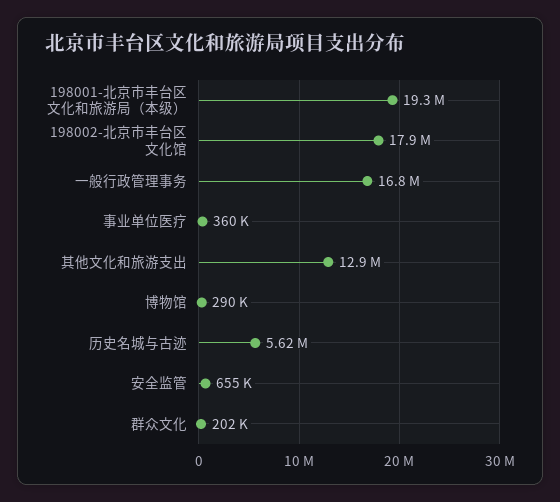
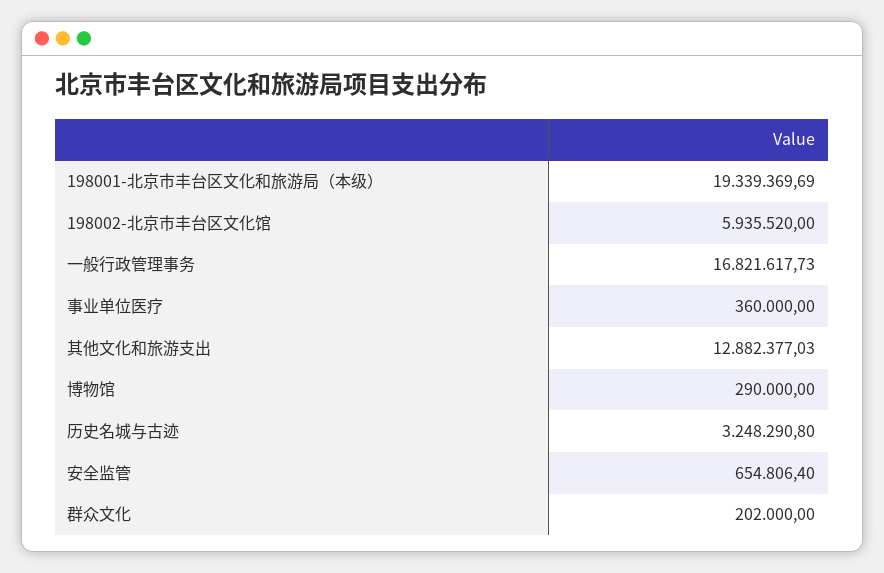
  {
    "198001-北京市丰台区文化和旅游局（本级）": 19339369.69,
-   "198002-北京市丰台区文化馆": 17900000,
+   "198002-北京市丰台区文化馆": 5935520,
    "一般行政管理事务": 16821617.73,
    "事业单位医疗": 360000,
    "其他文化和旅游支出": 12882377.03,
    "博物馆": 290000,
-   "历史名城与古迹": 5620000,
+   "历史名城与古迹": 3248290.8,
    "安全监管": 654806.4,
    "群众文化": 202000
  }

